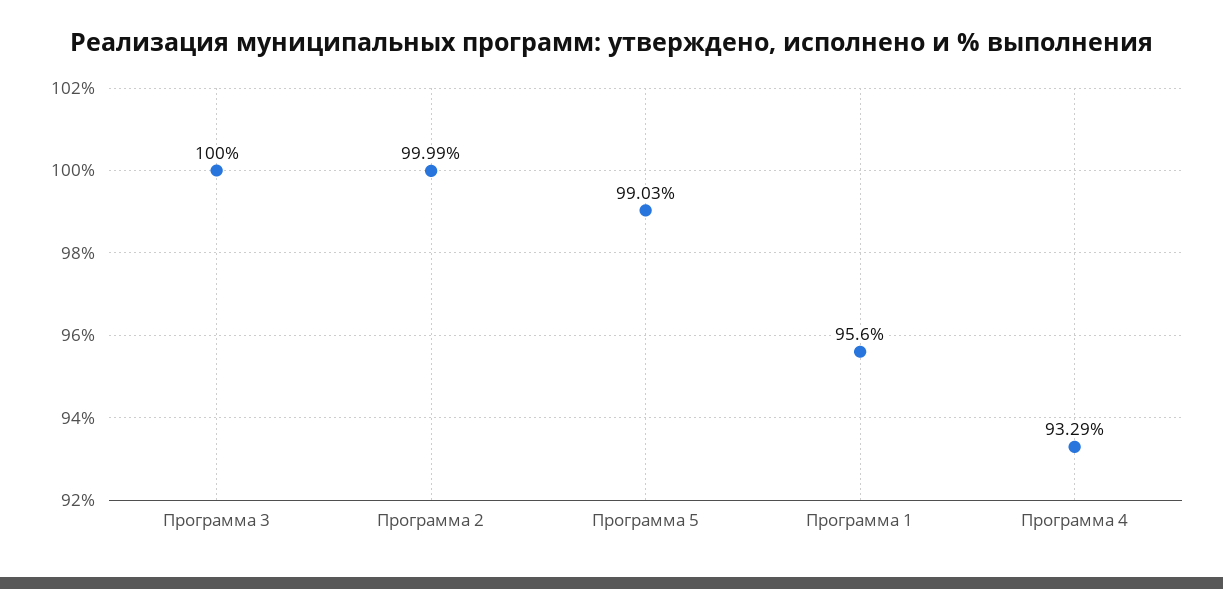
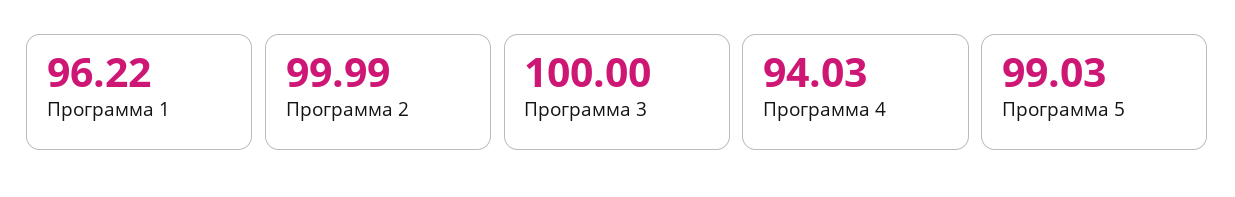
  {
    "Программа 3": 100,
    "Программа 2": 99.99,
    "Программа 5": 99.03,
-   "Программа 1": 95.6,
+   "Программа 1": 96.22,
-   "Программа 4": 93.29
+   "Программа 4": 94.03
  }

